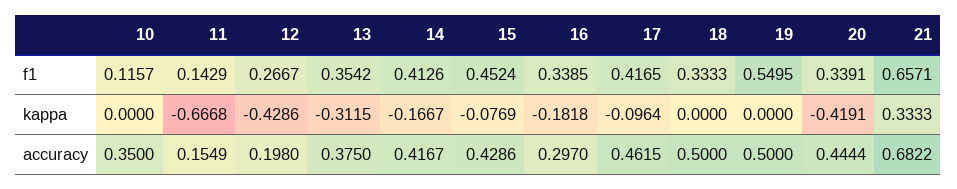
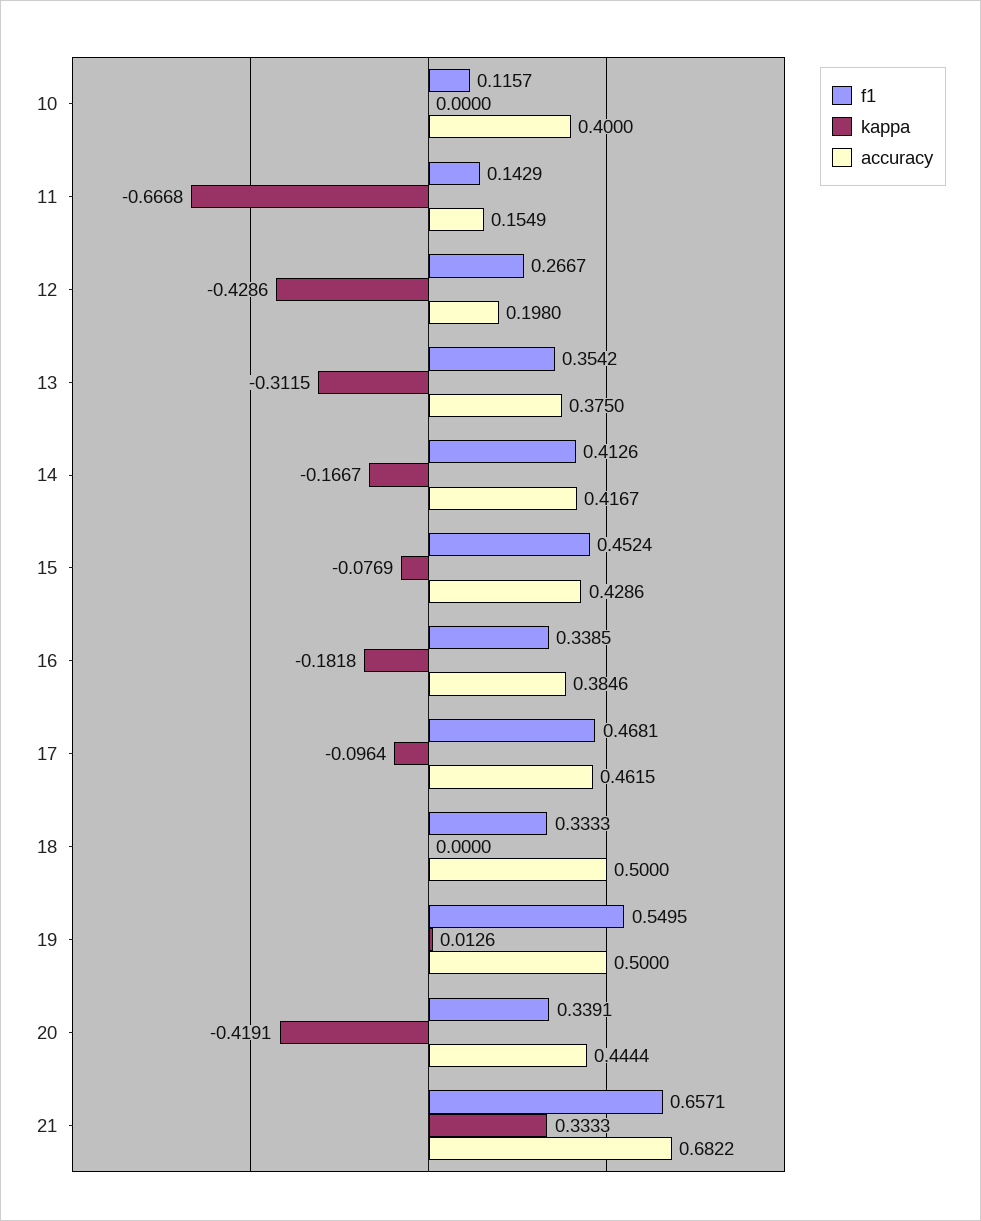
  {
    "f1": {
      "10": 0.1157,
      "11": 0.1429,
      "12": 0.2667,
      "13": 0.3542,
      "14": 0.4126,
      "15": 0.4524,
      "16": 0.3385,
-     "17": 0.4165,
+     "17": 0.4681,
      "18": 0.3333,
      "19": 0.5495,
      "20": 0.3391,
      "21": 0.6571
    },
    "kappa": {
      "10": 0,
      "11": -0.6668,
      "12": -0.4286,
      "13": -0.3115,
      "14": -0.1667,
      "15": -0.0769,
      "16": -0.1818,
      "17": -0.0964,
      "18": 0,
-     "19": 0,
+     "19": 0.0126,
      "20": -0.4191,
      "21": 0.3333
    },
    "accuracy": {
-     "10": 0.35,
+     "10": 0.4,
      "11": 0.1549,
      "12": 0.198,
      "13": 0.375,
      "14": 0.4167,
      "15": 0.4286,
-     "16": 0.297,
+     "16": 0.3846,
      "17": 0.4615,
      "18": 0.5,
      "19": 0.5,
      "20": 0.4444,
      "21": 0.6822
    }
  }

